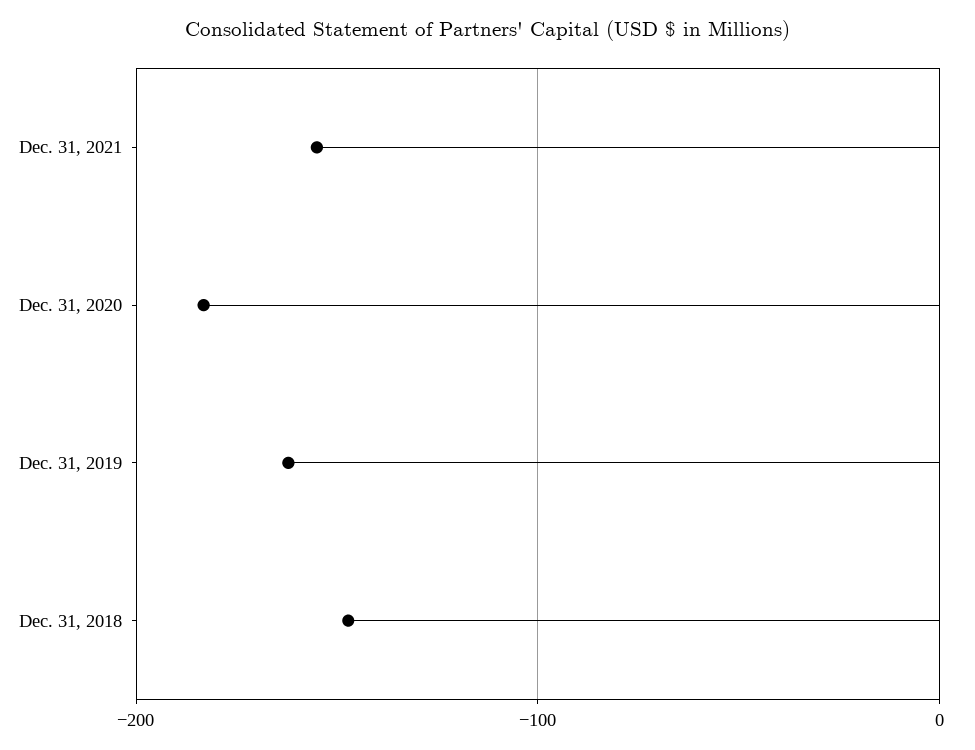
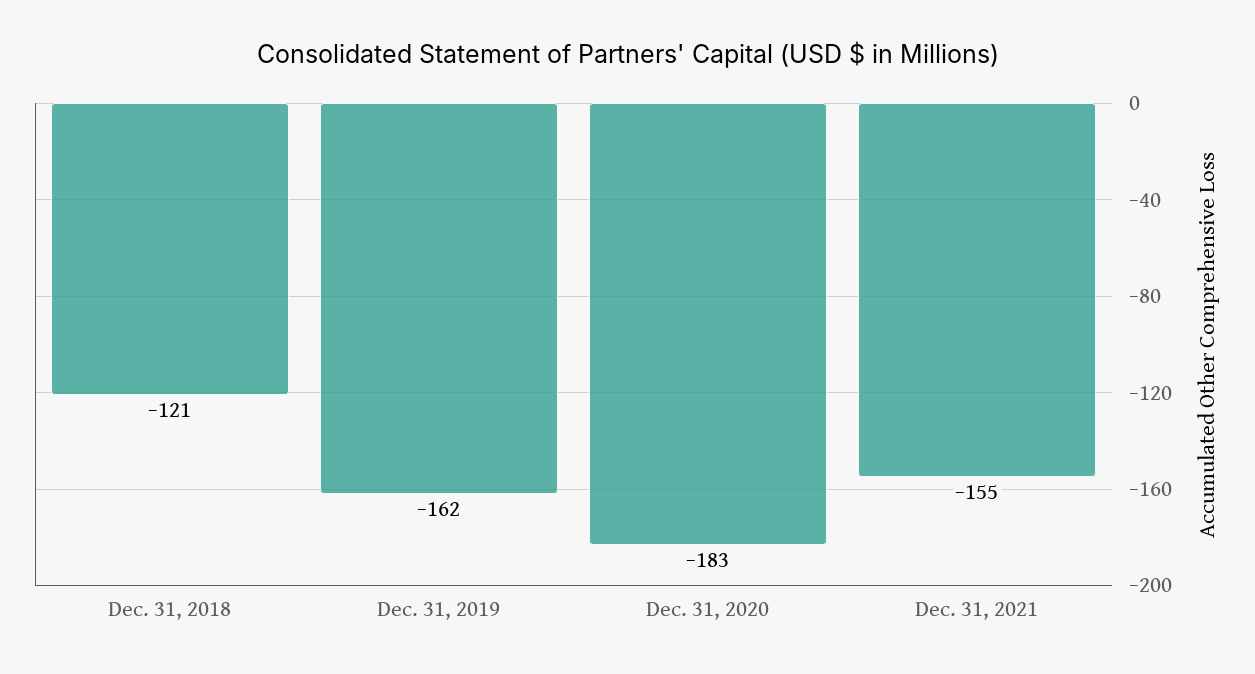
  {
    "Dec. 31, 2021": -155,
    "Dec. 31, 2020": -183,
    "Dec. 31, 2019": -162,
-   "Dec. 31, 2018": -150
+   "Dec. 31, 2018": -121
  }

